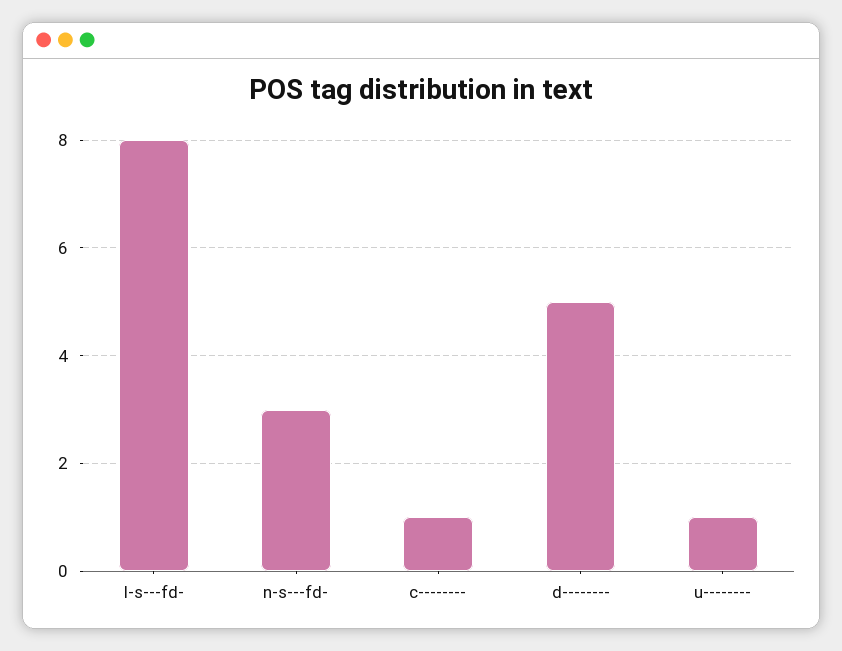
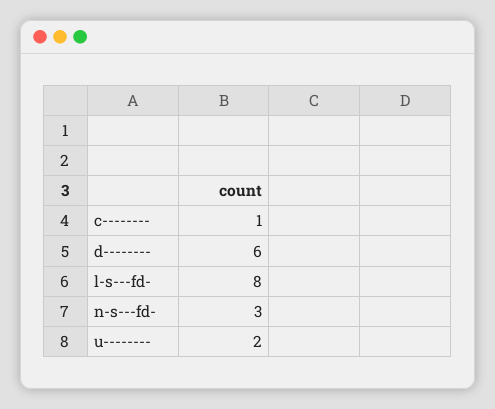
  {
    "l-s---fd-": 8,
    "n-s---fd-": 3,
    "c--------": 1,
-   "d--------": 5,
+   "d--------": 6,
-   "u--------": 1
+   "u--------": 2
  }

